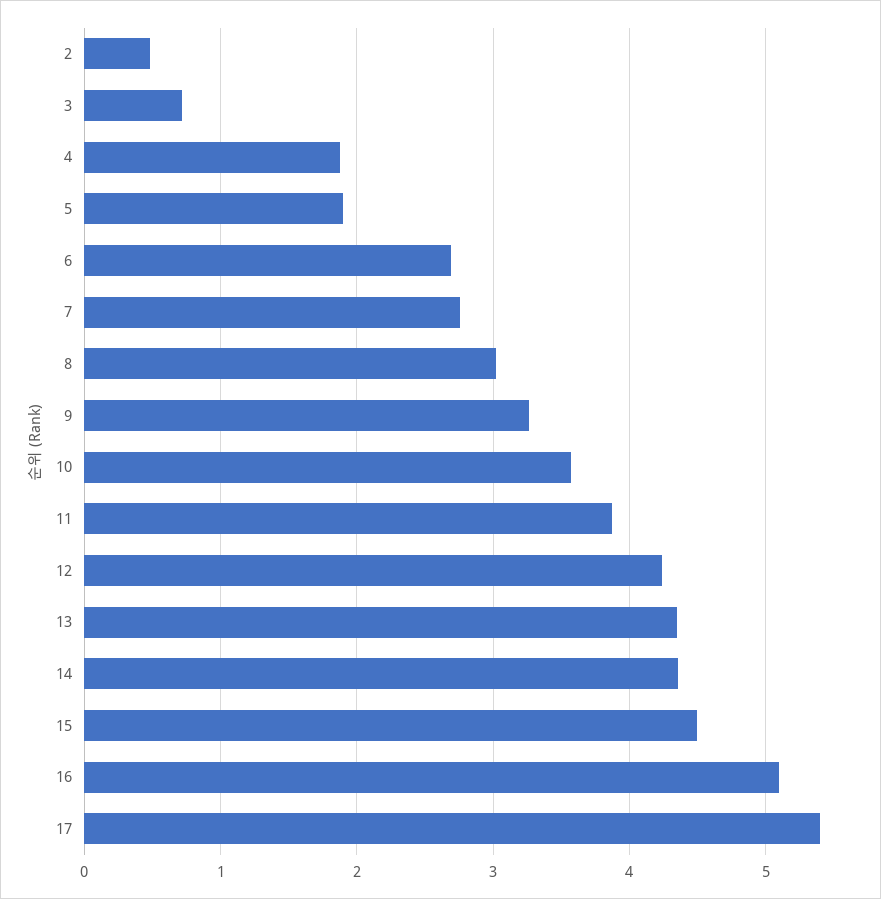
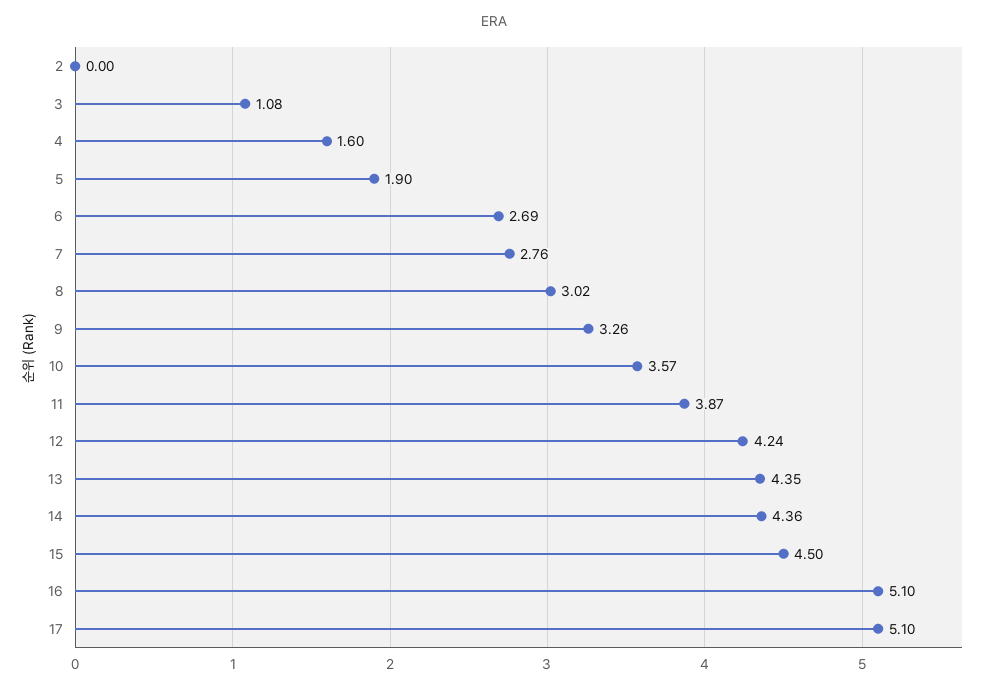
  {
-   "2": 0.5,
+   "2": 0,
-   "3": 0.7,
+   "3": 1.08,
-   "4": 1.9,
+   "4": 1.6,
    "5": 1.9,
    "6": 2.69,
    "7": 2.76,
    "8": 3.02,
    "9": 3.26,
    "10": 3.57,
    "11": 3.87,
    "12": 4.24,
    "13": 4.35,
    "14": 4.36,
    "15": 4.5,
    "16": 5.1,
-   "17": 5.4
+   "17": 5.1
  }

